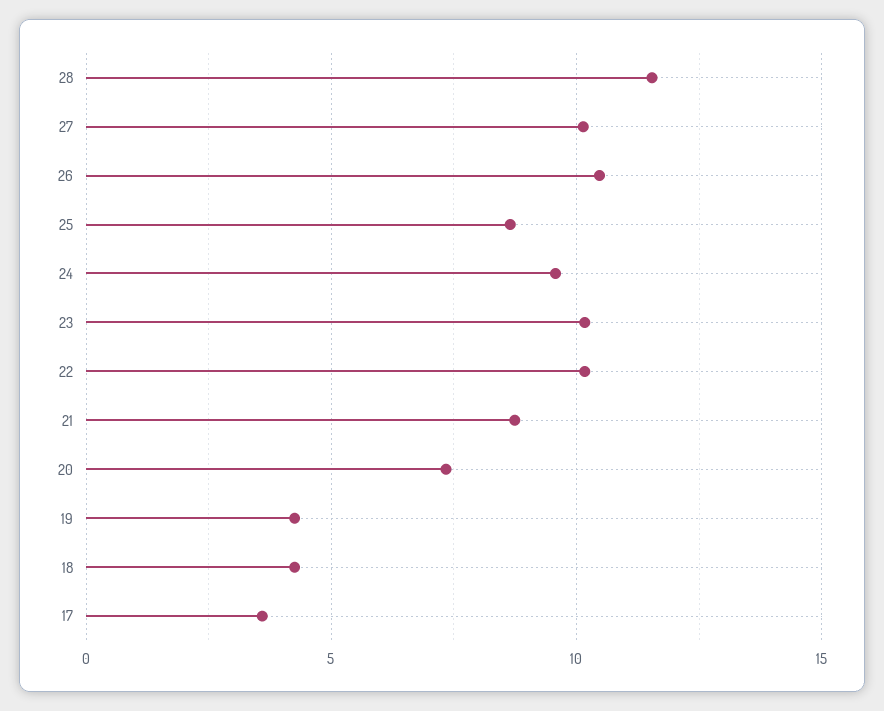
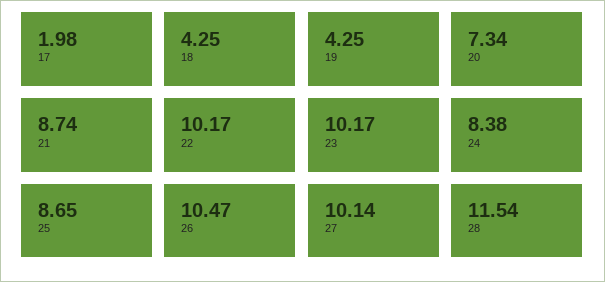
  {
    "28": 11.54,
    "27": 10.14,
    "26": 10.47,
    "25": 8.65,
-   "24": 9.5,
+   "24": 8.38,
    "23": 10.17,
    "22": 10.17,
    "21": 8.74,
    "20": 7.34,
    "19": 4.25,
    "18": 4.25,
-   "17": 3.5
+   "17": 1.98
  }

